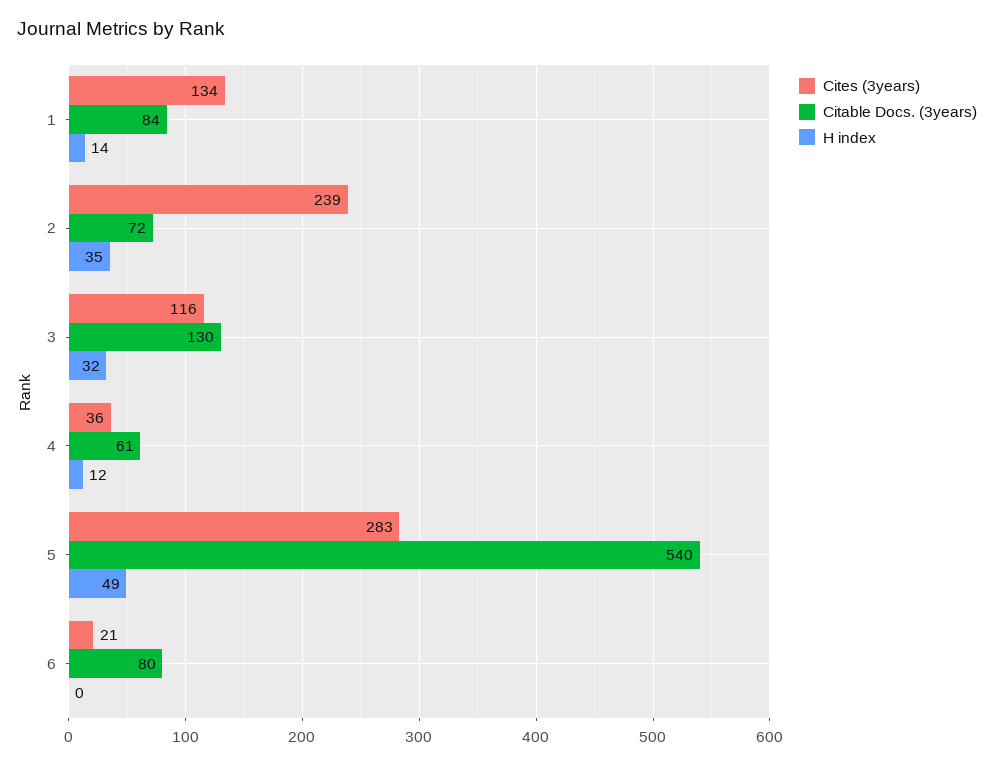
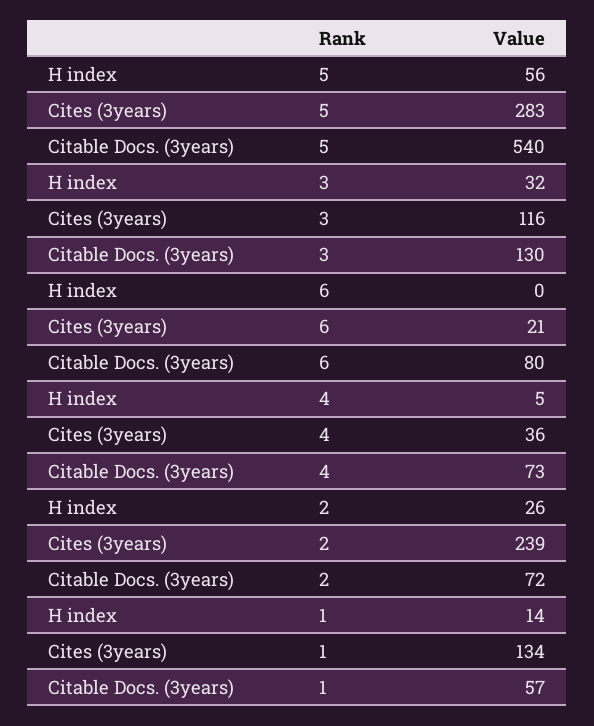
  {
    "Cites (3years)": {
      "1": 134,
      "2": 239,
      "3": 116,
      "4": 36,
      "5": 283,
      "6": 21
    },
    "Citable Docs. (3years)": {
-     "1": 84,
+     "1": 57,
      "2": 72,
      "3": 130,
-     "4": 61,
+     "4": 73,
      "5": 540,
      "6": 80
    },
    "H index": {
      "1": 14,
-     "2": 35,
+     "2": 26,
      "3": 32,
-     "4": 12,
+     "4": 5,
-     "5": 49,
+     "5": 56,
      "6": 0
    }
  }

